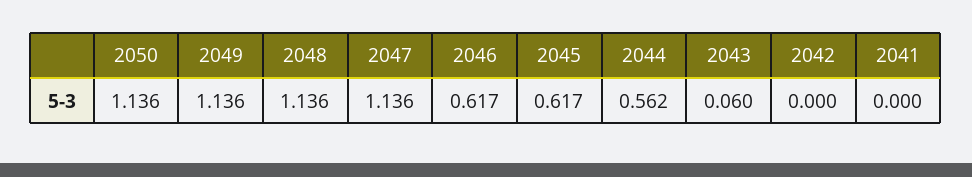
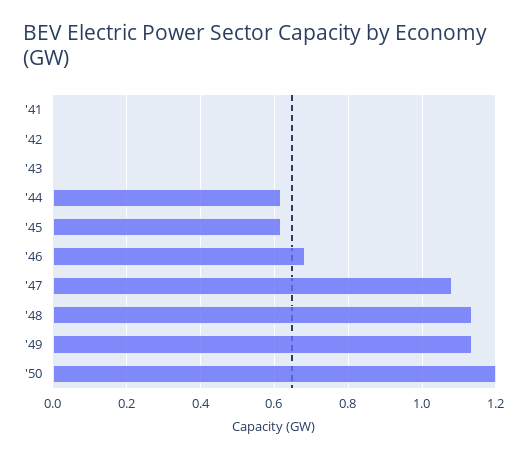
  {
-   "2050": 1.136,
+   "2050": 1.2,
    "2049": 1.136,
    "2048": 1.136,
-   "2047": 1.136,
+   "2047": 1.08,
-   "2046": 0.617,
+   "2046": 0.68,
    "2045": 0.617,
-   "2044": 0.562,
+   "2044": 0.62,
-   "2043": 0.06,
+   "2043": 0,
    "2042": 0,
    "2041": 0
  }

